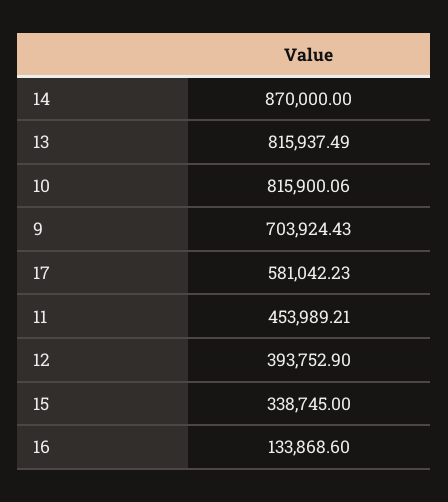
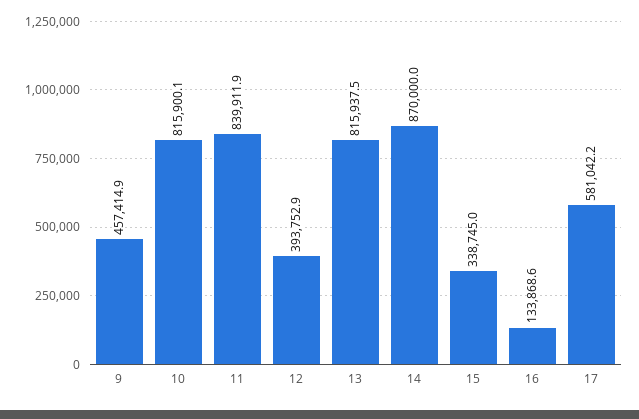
  {
    "14": 870000,
    "13": 815937.49,
    "10": 815900.06,
-   "9": 703924.43,
+   "9": 457414.9,
    "17": 581042.23,
-   "11": 453989.21,
+   "11": 839911.9,
    "12": 393752.9,
    "15": 338745,
    "16": 133868.6
  }

